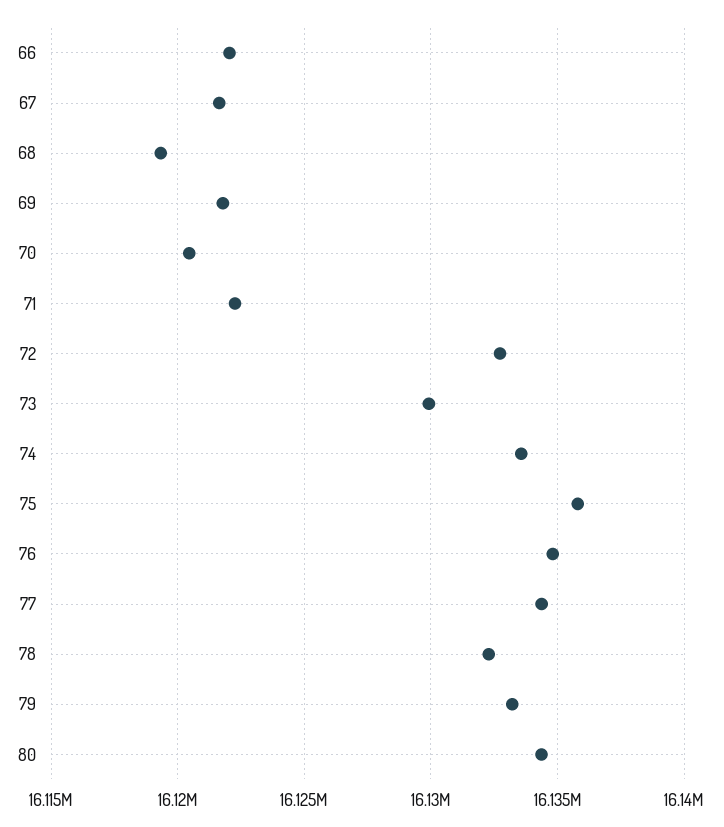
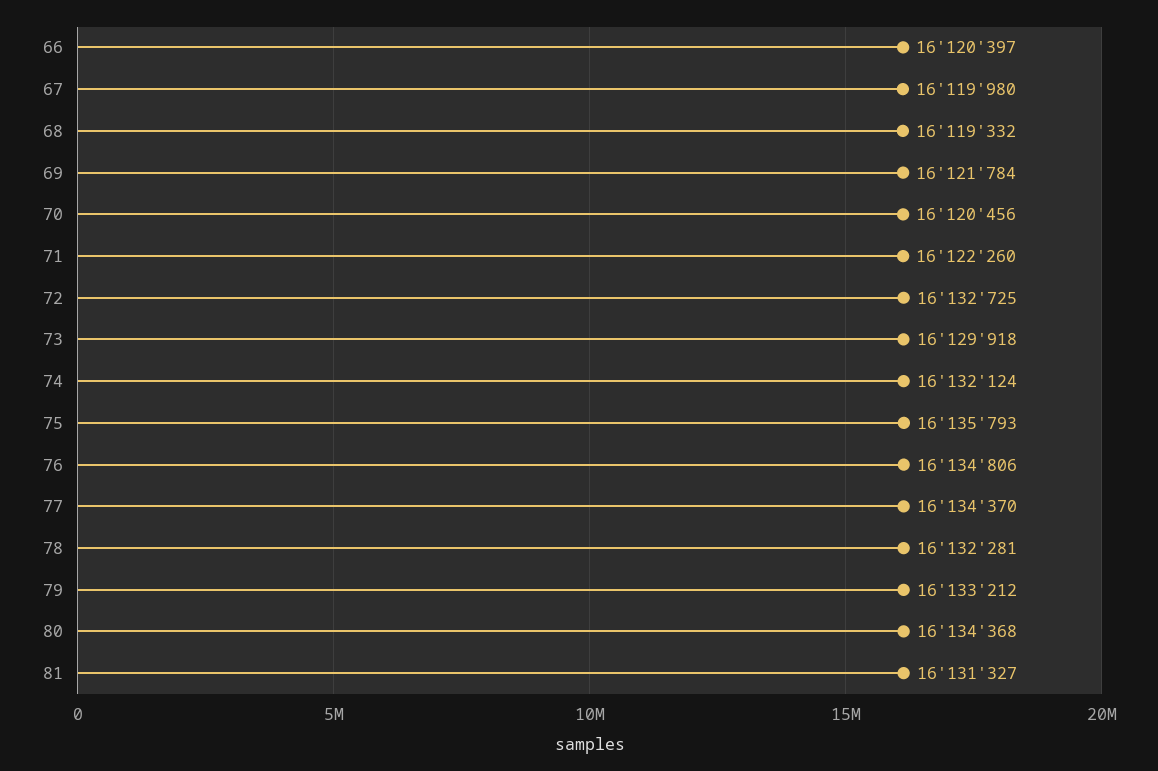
  {
-   "66": 16122000,
+   "66": 16120397,
-   "67": 16121500,
+   "67": 16119980,
    "68": 16119332,
    "69": 16121784,
    "70": 16120456,
    "71": 16122260,
    "72": 16132725,
    "73": 16129918,
-   "74": 16133500,
+   "74": 16132124,
    "75": 16135793,
    "76": 16134806,
    "77": 16134370,
    "78": 16132281,
    "79": 16133212,
-   "80": 16134368
+   "80": 16134368,
+   "81": 16131327
  }

